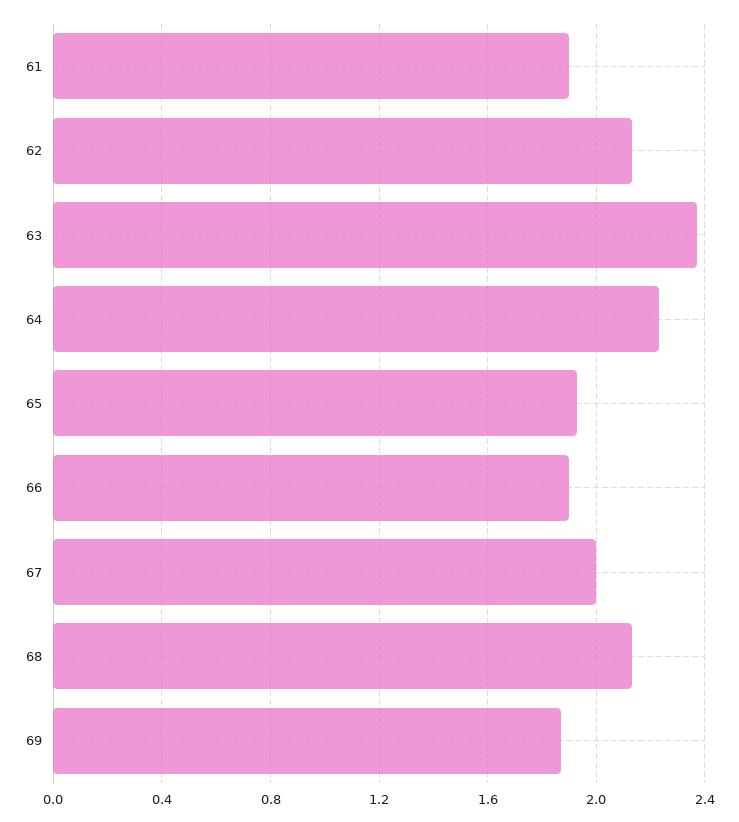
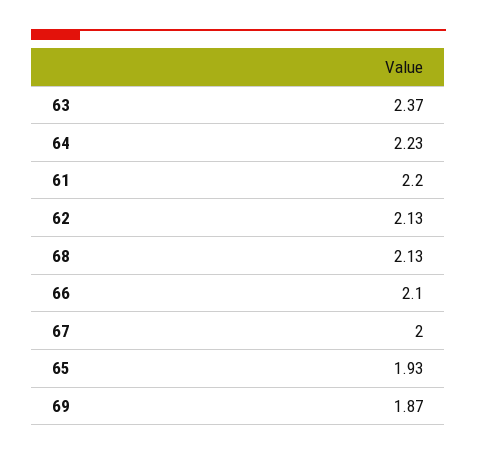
  {
-   "61": 1.9,
+   "61": 2.2,
    "62": 2.13,
    "63": 2.37,
    "64": 2.23,
    "65": 1.93,
-   "66": 1.9,
+   "66": 2.1,
    "67": 2,
    "68": 2.13,
    "69": 1.87
  }

